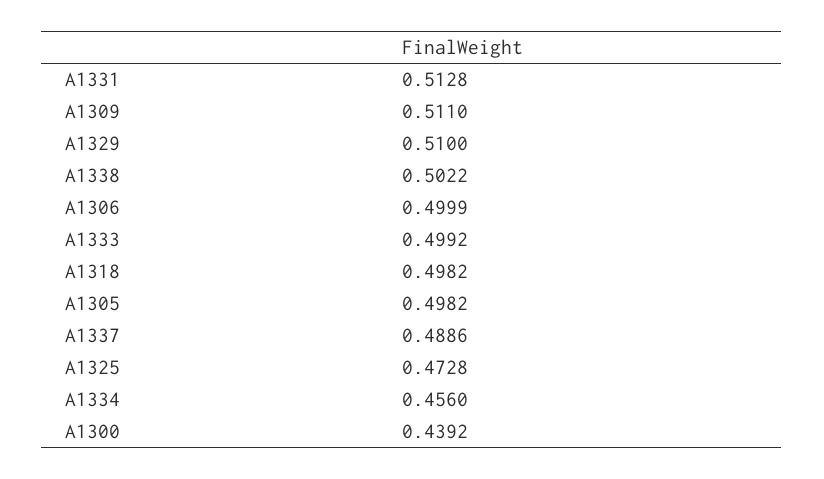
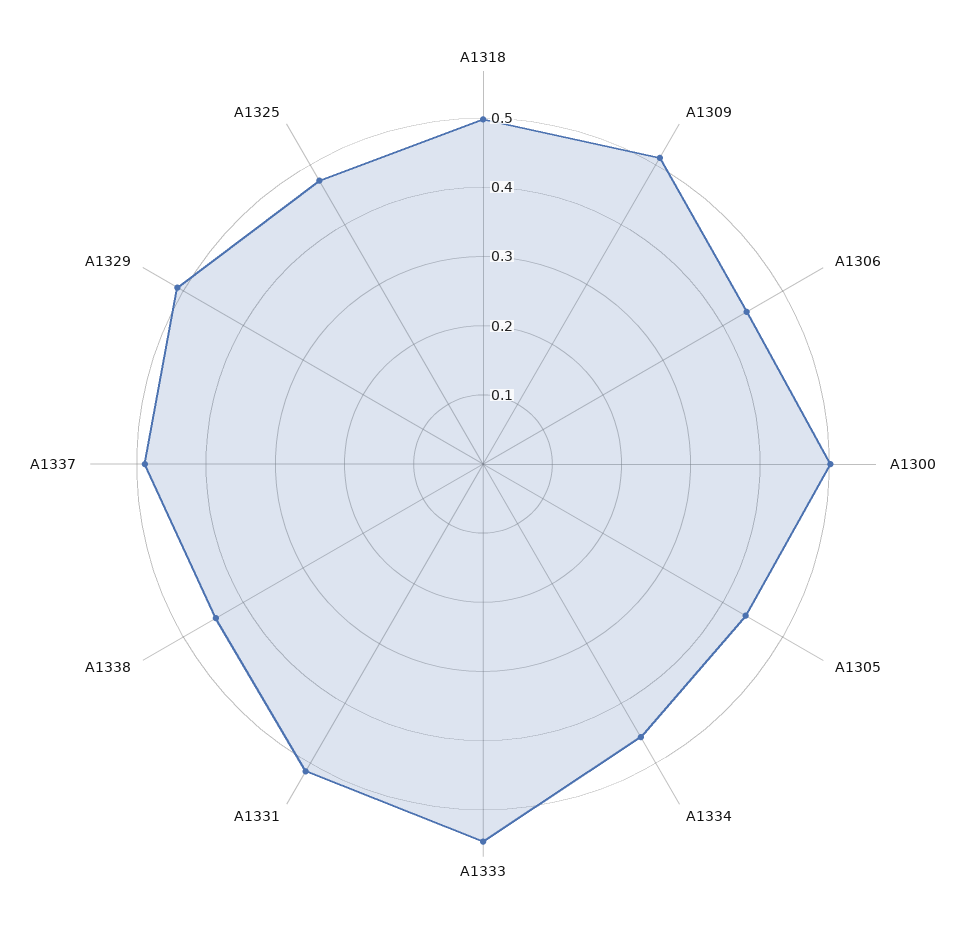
  {
    "A1331": 0.5128,
    "A1309": 0.511,
    "A1329": 0.51,
-   "A1338": 0.5022,
+   "A1338": 0.44,
-   "A1306": 0.4999,
+   "A1306": 0.44,
-   "A1333": 0.4992,
+   "A1333": 0.54,
    "A1318": 0.4982,
-   "A1305": 0.4982,
+   "A1305": 0.44,
    "A1337": 0.4886,
    "A1325": 0.4728,
    "A1334": 0.456,
-   "A1300": 0.4392
+   "A1300": 0.5
  }

